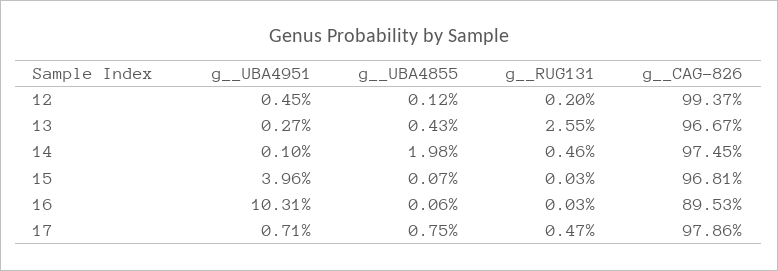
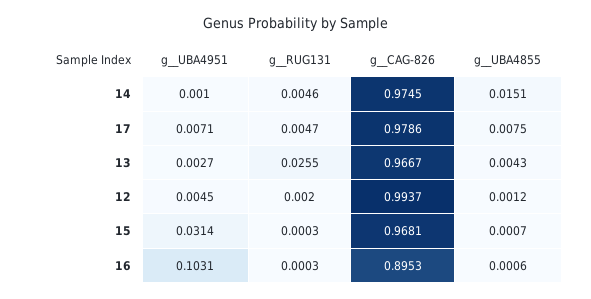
  {
    "g__UBA4951": {
      "12": 0.0045,
      "13": 0.0027,
      "14": 0.001,
-     "15": 0.0396,
+     "15": 0.0314,
      "16": 0.1031,
      "17": 0.0071
    },
    "g__UBA4855": {
      "12": 0.0012,
      "13": 0.0043,
-     "14": 0.0198,
+     "14": 0.0151,
      "15": 0.0007,
      "16": 0.0006,
      "17": 0.0075
    },
    "g__RUG131": {
      "12": 0.002,
      "13": 0.0255,
      "14": 0.0046,
      "15": 0.0003,
      "16": 0.0003,
      "17": 0.0047
    },
    "g__CAG-826": {
      "12": 0.9937,
      "13": 0.9667,
      "14": 0.9745,
      "15": 0.9681,
      "16": 0.8953,
      "17": 0.9786
    }
  }

